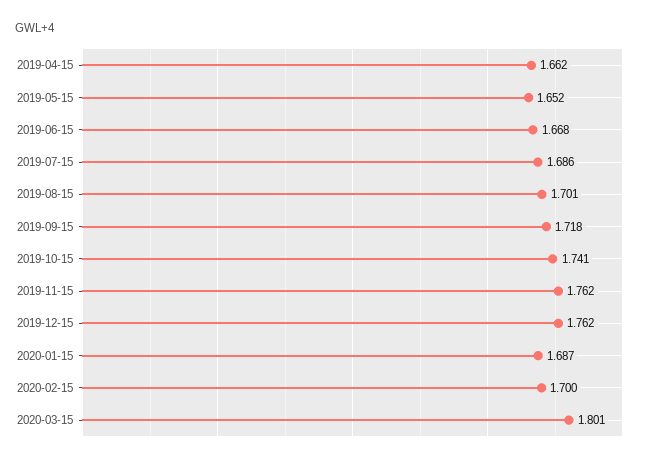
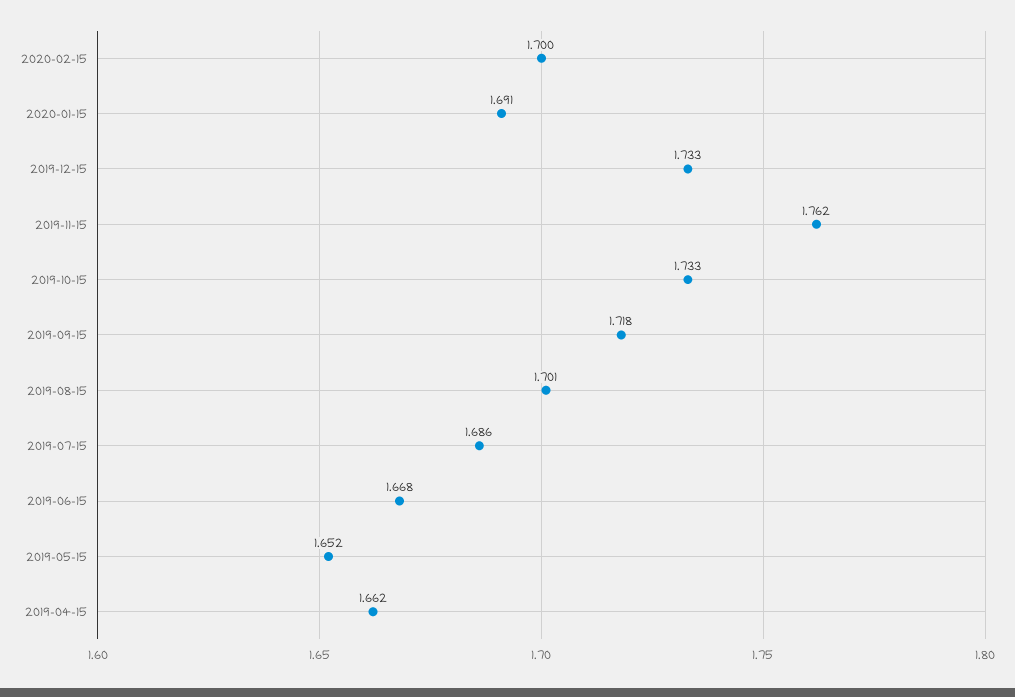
  {
    "2019-04-15": 1.662,
    "2019-05-15": 1.652,
    "2019-06-15": 1.668,
    "2019-07-15": 1.686,
    "2019-08-15": 1.701,
    "2019-09-15": 1.718,
-   "2019-10-15": 1.741,
+   "2019-10-15": 1.733,
    "2019-11-15": 1.762,
-   "2019-12-15": 1.762,
+   "2019-12-15": 1.733,
-   "2020-01-15": 1.687,
+   "2020-01-15": 1.691,
-   "2020-02-15": 1.7,
+   "2020-02-15": 1.7
-   "2020-03-15": 1.801
  }

